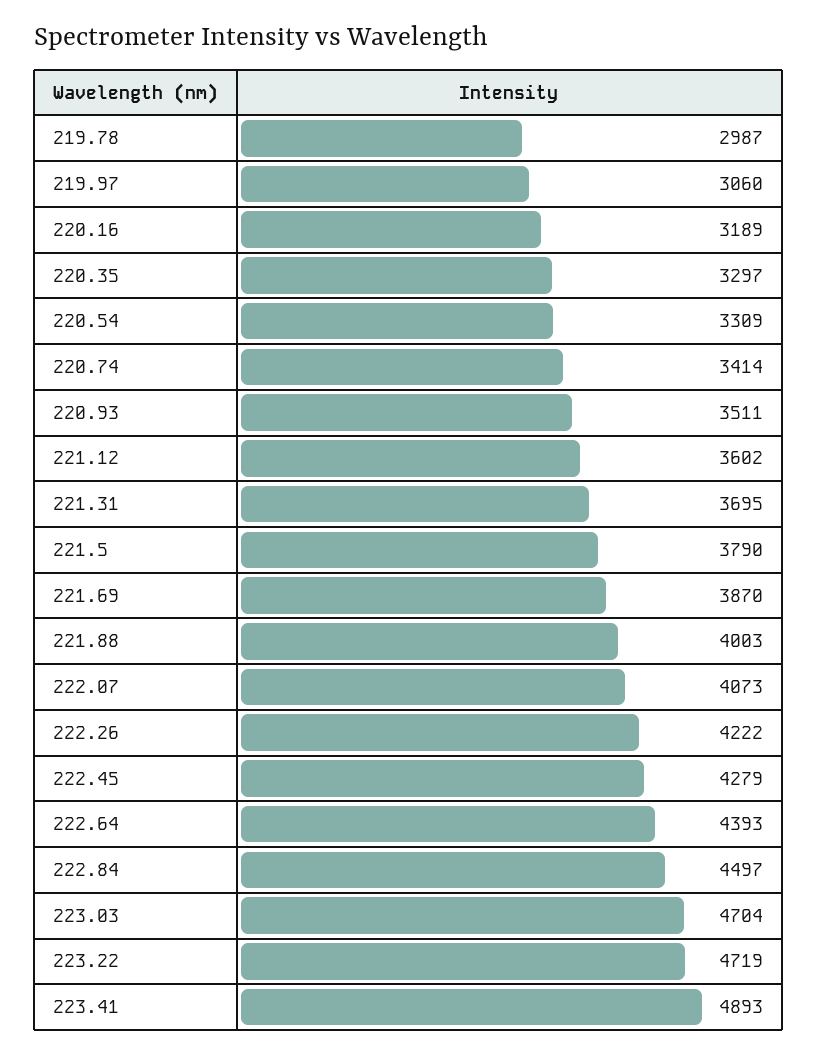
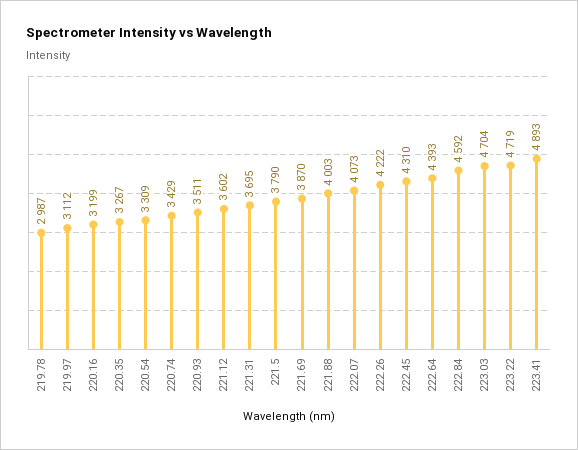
  {
    "219.78": 2987,
-   "219.97": 3060,
+   "219.97": 3112,
-   "220.16": 3189,
+   "220.16": 3199,
-   "220.35": 3297,
+   "220.35": 3267,
    "220.54": 3309,
-   "220.74": 3414,
+   "220.74": 3429,
    "220.93": 3511,
    "221.12": 3602,
    "221.31": 3695,
    "221.5": 3790,
    "221.69": 3870,
    "221.88": 4003,
    "222.07": 4073,
    "222.26": 4222,
-   "222.45": 4279,
+   "222.45": 4310,
    "222.64": 4393,
-   "222.84": 4497,
+   "222.84": 4592,
    "223.03": 4704,
    "223.22": 4719,
    "223.41": 4893
  }

